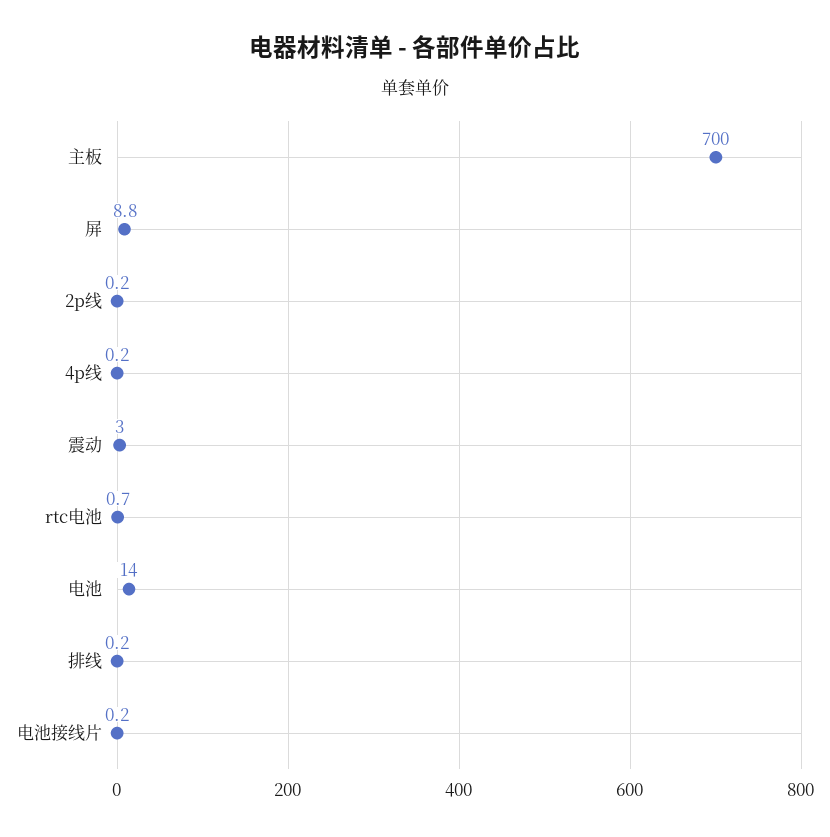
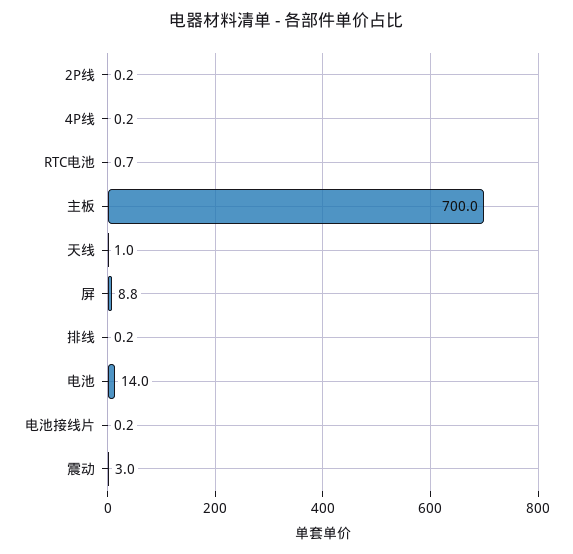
  {
    "主板": 700,
    "屏": 8.8,
    "2p线": 0.2,
    "4p线": 0.2,
    "震动": 3,
    "rtc电池": 0.7,
    "电池": 14,
    "排线": 0.2,
-   "电池接线片": 0.2
+   "电池接线片": 0.2,
+   "天线": 1
  }

